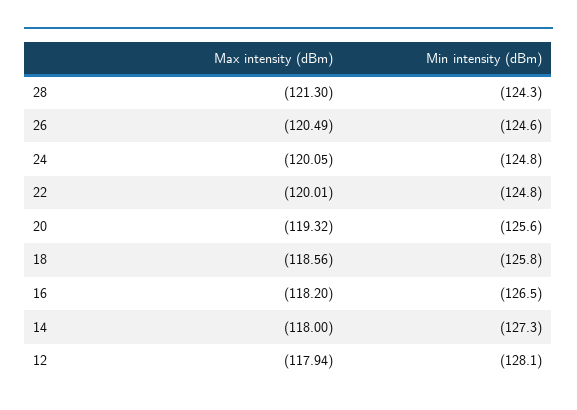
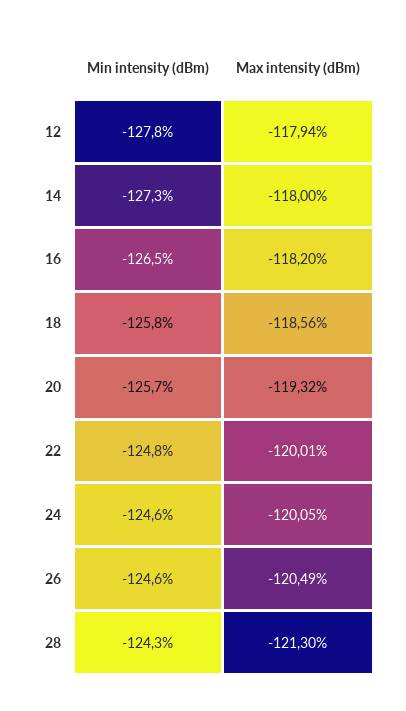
  {
    "Max intensity (dBm)": {
      "28": -121.3,
      "26": -120.49,
      "24": -120.05,
      "22": -120.01,
      "20": -119.32,
      "18": -118.56,
      "16": -118.2,
      "14": -118,
      "12": -117.94
    },
    "Min intensity (dBm)": {
      "28": -124.3,
      "26": -124.6,
-     "24": -124.8,
+     "24": -124.6,
      "22": -124.8,
-     "20": -125.6,
+     "20": -125.7,
      "18": -125.8,
      "16": -126.5,
      "14": -127.3,
-     "12": -128.1
+     "12": -127.8
    }
  }

